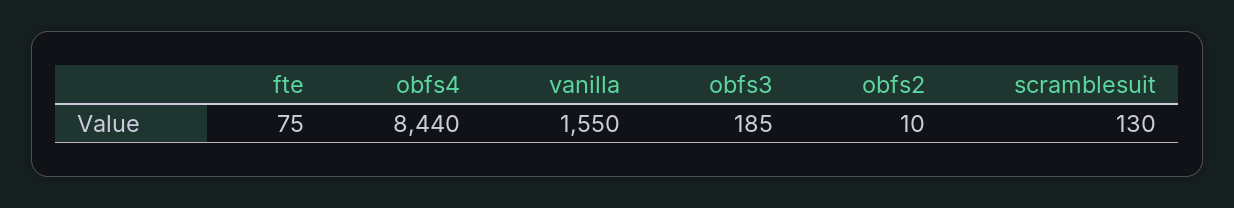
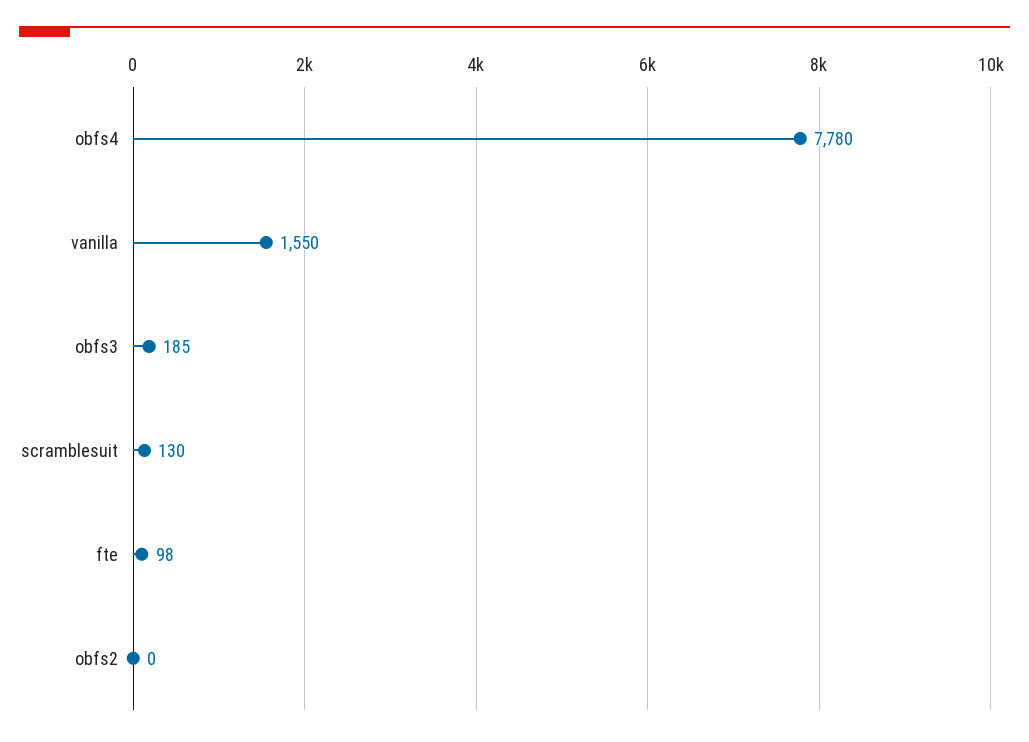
  {
-   "fte": 75,
+   "fte": 98,
-   "obfs4": 8440,
+   "obfs4": 7780,
    "vanilla": 1550,
    "obfs3": 185,
-   "obfs2": 10,
+   "obfs2": 0,
    "scramblesuit": 130
  }

